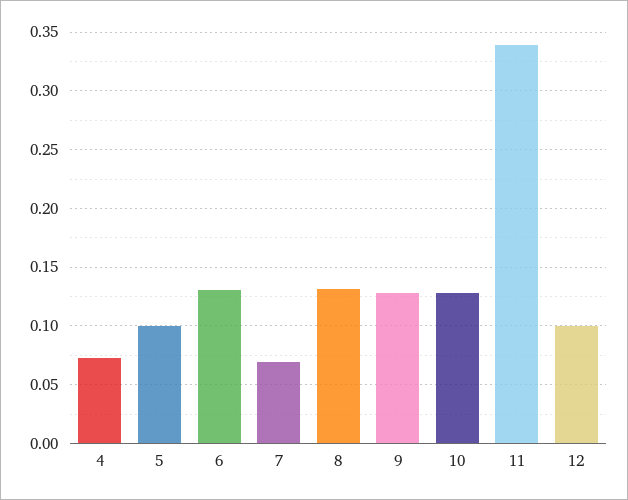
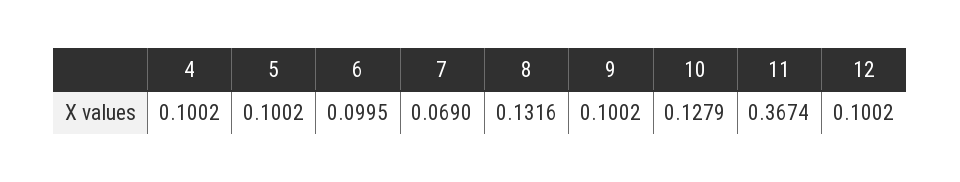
  {
-   "4": 0.07,
+   "4": 0.1002,
    "5": 0.1002,
-   "6": 0.13,
+   "6": 0.0995,
    "7": 0.069,
    "8": 0.1316,
-   "9": 0.13,
+   "9": 0.1002,
    "10": 0.1279,
-   "11": 0.34,
+   "11": 0.3674,
    "12": 0.1002
  }

